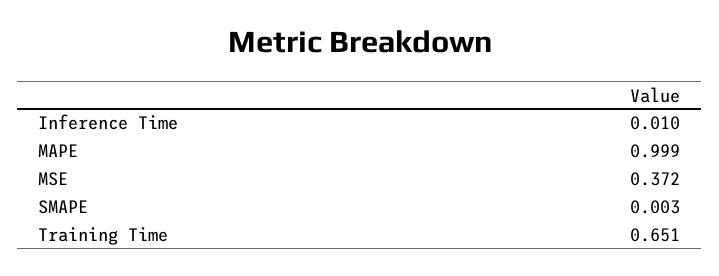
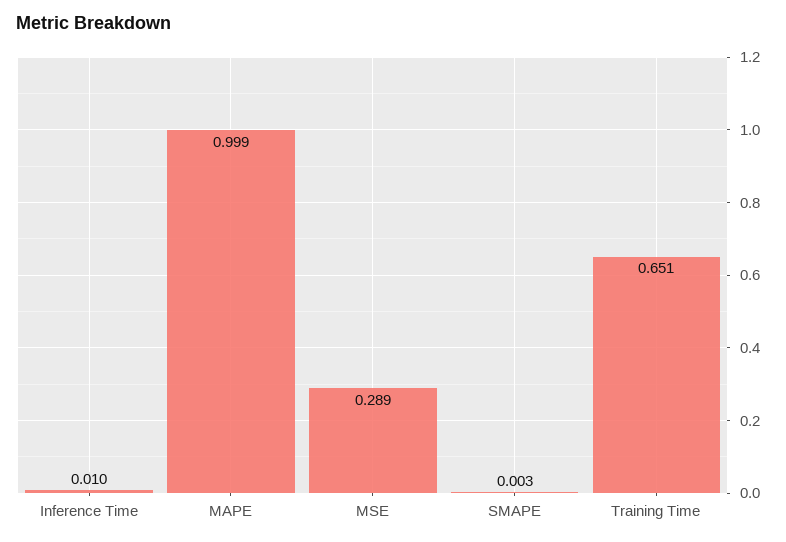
  {
    "Inference Time": 0.01,
    "MAPE": 0.999,
-   "MSE": 0.372,
+   "MSE": 0.289,
    "SMAPE": 0.003,
    "Training Time": 0.651
  }

